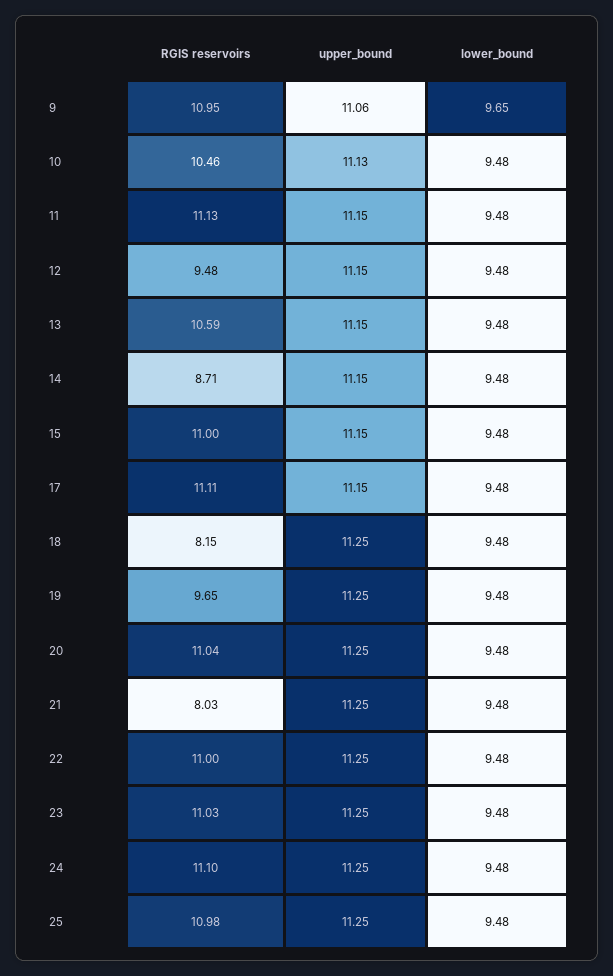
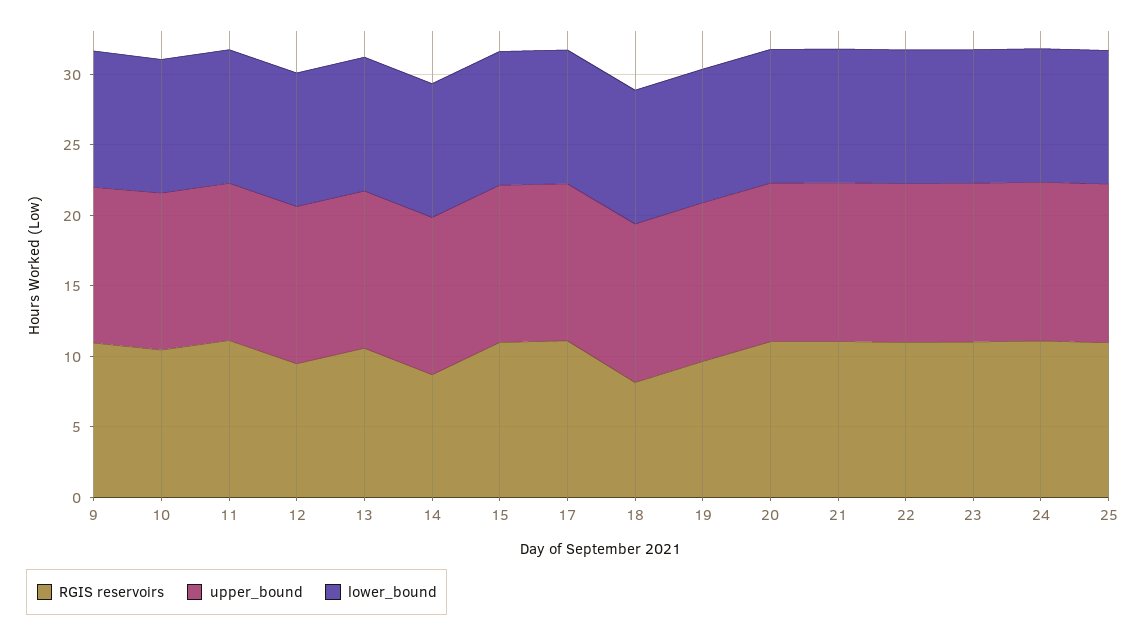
  {
    "RGIS reservoirs": {
      "9": 10.95,
      "10": 10.46,
      "11": 11.13,
      "12": 9.48,
      "13": 10.59,
      "14": 8.71,
      "15": 11,
      "17": 11.11,
      "18": 8.15,
      "19": 9.65,
      "20": 11.04,
-     "21": 8.03,
+     "21": 11,
      "22": 11,
      "23": 11.03,
      "24": 11.1,
      "25": 10.98
    },
    "upper_bound": {
      "9": 11.06,
      "10": 11.13,
      "11": 11.15,
      "12": 11.15,
      "13": 11.15,
      "14": 11.15,
      "15": 11.15,
      "17": 11.15,
      "18": 11.25,
      "19": 11.25,
      "20": 11.25,
      "21": 11.25,
      "22": 11.25,
      "23": 11.25,
      "24": 11.25,
      "25": 11.25
    },
    "lower_bound": {
      "9": 9.65,
      "10": 9.48,
      "11": 9.48,
      "12": 9.48,
      "13": 9.48,
      "14": 9.48,
      "15": 9.48,
      "17": 9.48,
      "18": 9.48,
      "19": 9.48,
      "20": 9.48,
      "21": 9.48,
      "22": 9.48,
      "23": 9.48,
      "24": 9.48,
      "25": 9.48
    }
  }

